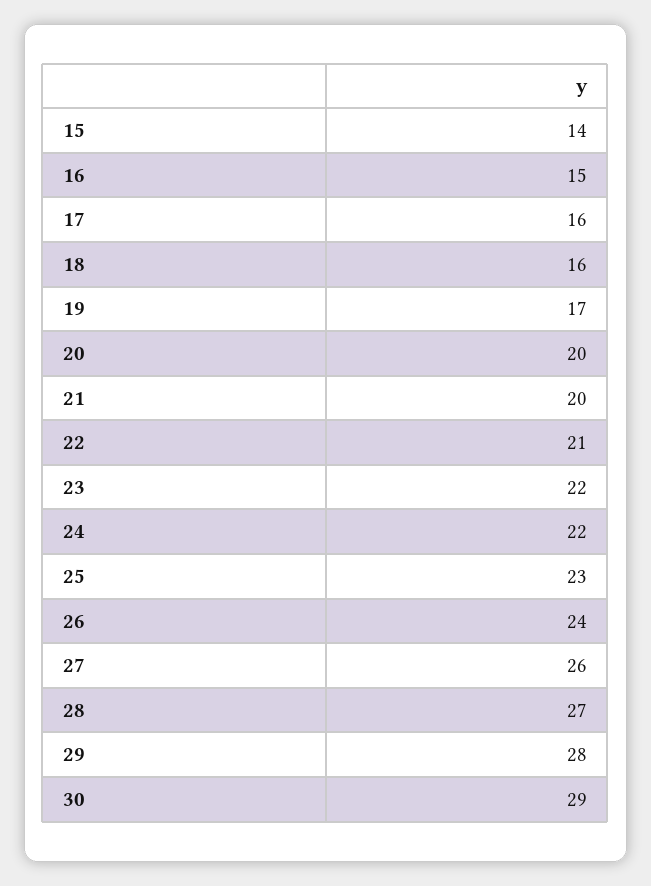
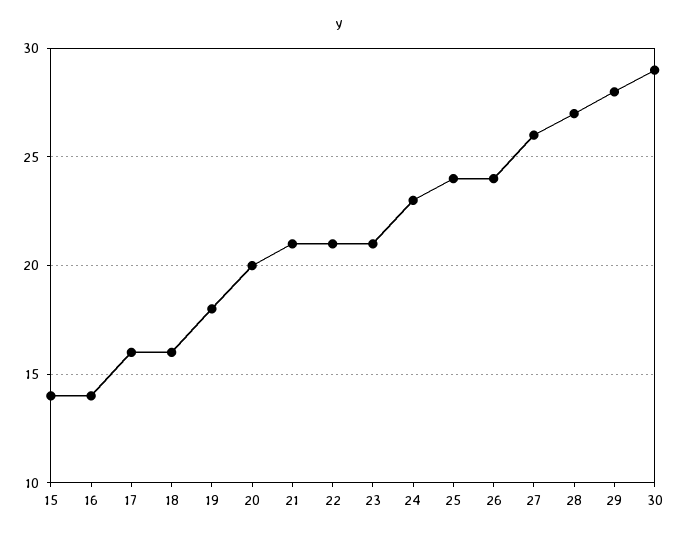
  {
    "15": 14,
-   "16": 15,
+   "16": 14,
    "17": 16,
    "18": 16,
-   "19": 17,
+   "19": 18,
    "20": 20,
-   "21": 20,
+   "21": 21,
    "22": 21,
-   "23": 22,
+   "23": 21,
-   "24": 22,
+   "24": 23,
-   "25": 23,
+   "25": 24,
    "26": 24,
    "27": 26,
    "28": 27,
    "29": 28,
    "30": 29
  }

